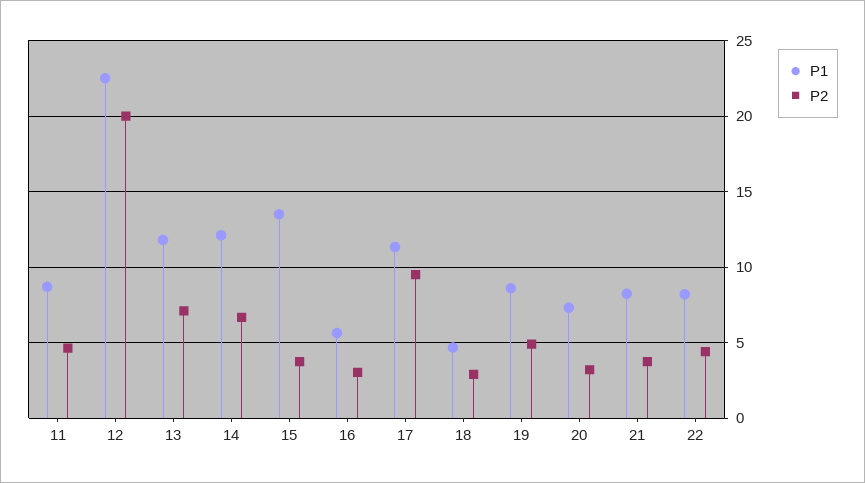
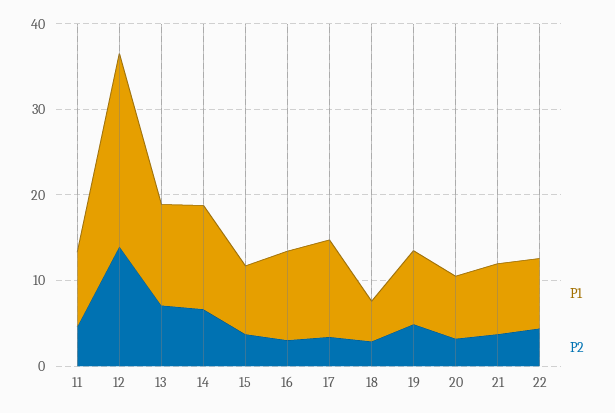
  {
    "P1": {
      "11": 8.5,
      "12": 22.5,
      "13": 12,
      "14": 12,
-     "15": 13.5,
+     "15": 8,
-     "16": 5.5,
+     "16": 10,
      "17": 11.5,
      "18": 4.5,
      "19": 8.5,
      "20": 7.5,
      "21": 8,
      "22": 8
    },
    "P2": {
      "11": 4.5,
-     "12": 20,
+     "12": 14,
      "13": 7,
      "14": 6.5,
      "15": 3.5,
      "16": 3,
-     "17": 9.5,
+     "17": 4,
      "18": 3,
      "19": 5,
      "20": 3,
      "21": 3.5,
      "22": 4.5
    }
  }

